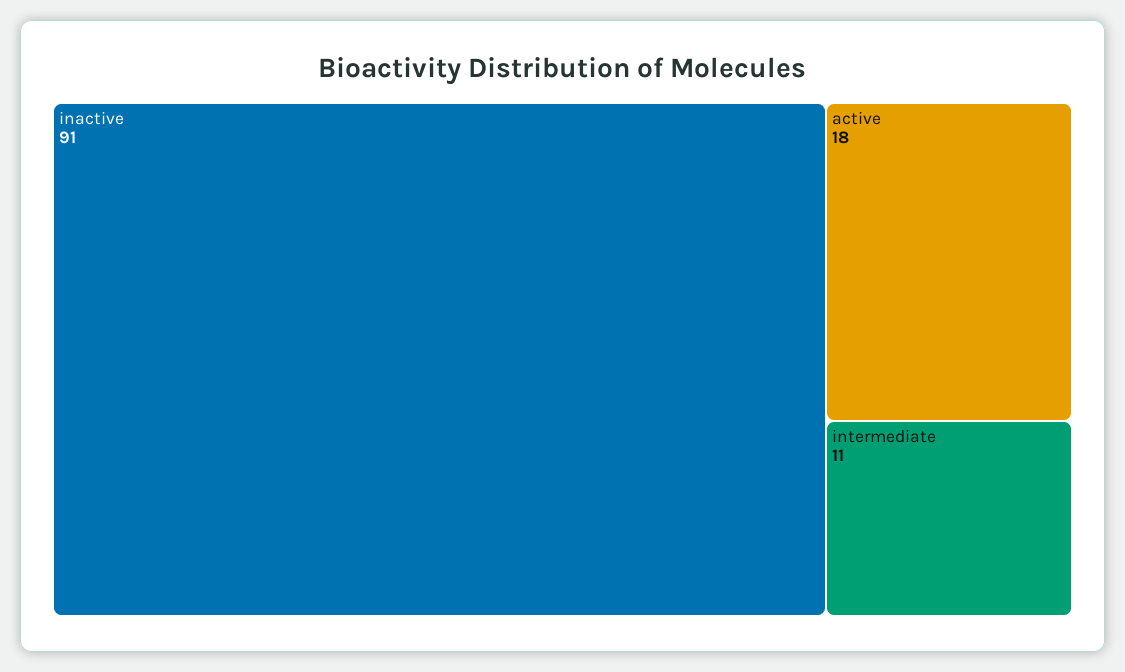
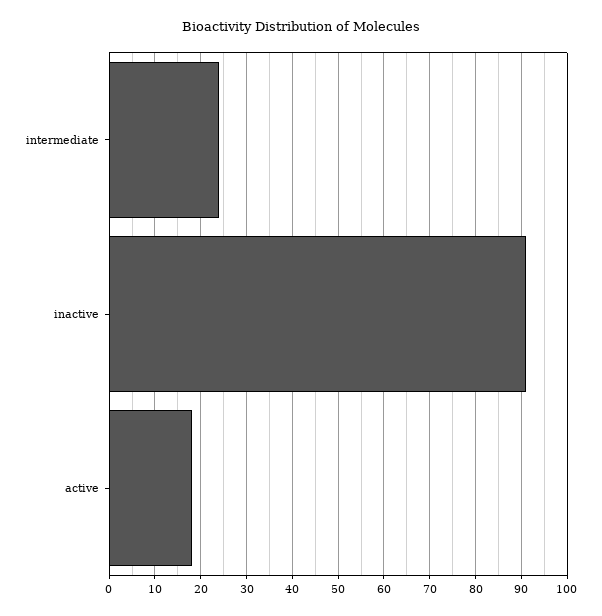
  {
    "inactive": 91,
    "active": 18,
-   "intermediate": 11
+   "intermediate": 25
  }

